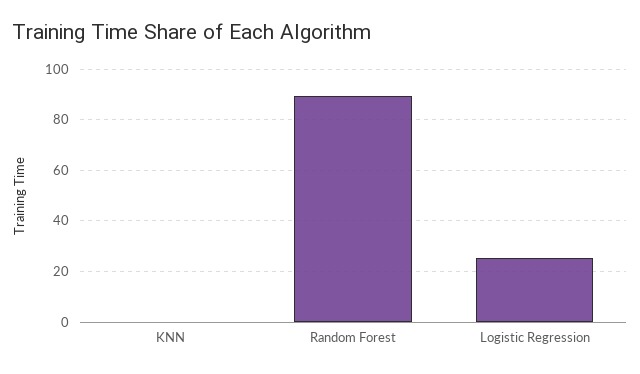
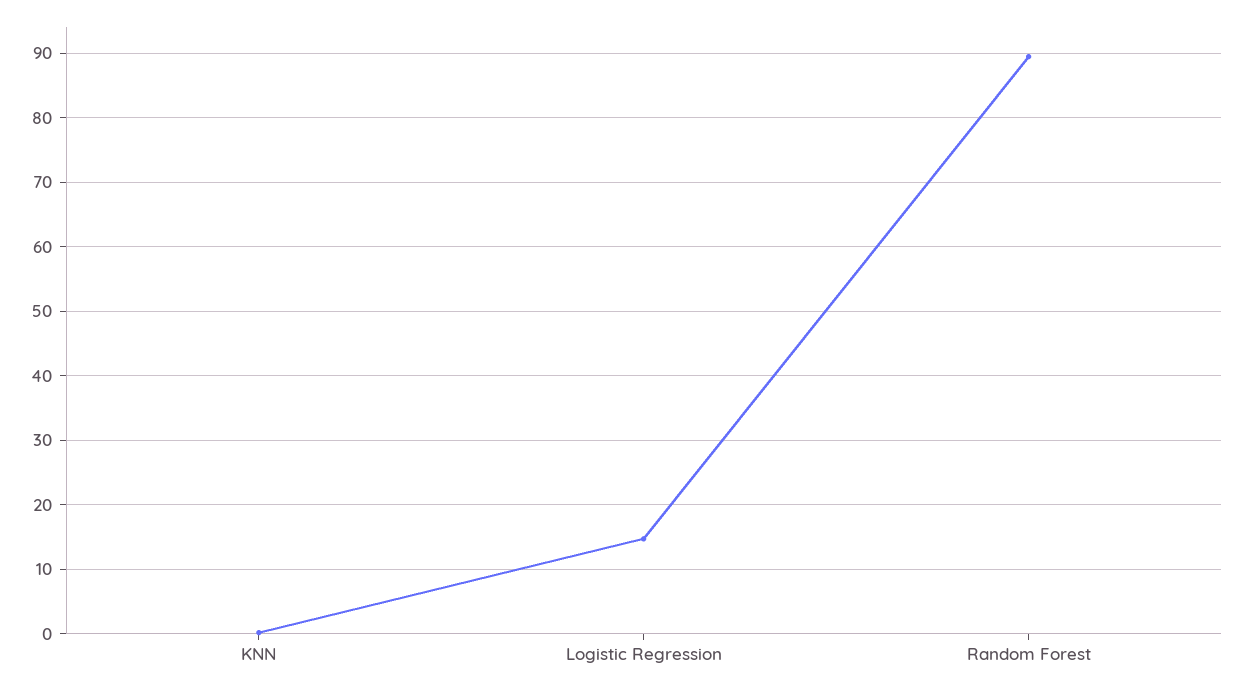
  {
    "KNN": 0,
    "Random Forest": 89,
-   "Logistic Regression": 25
+   "Logistic Regression": 15
  }

